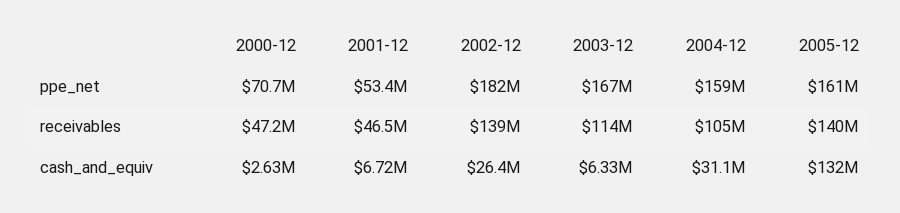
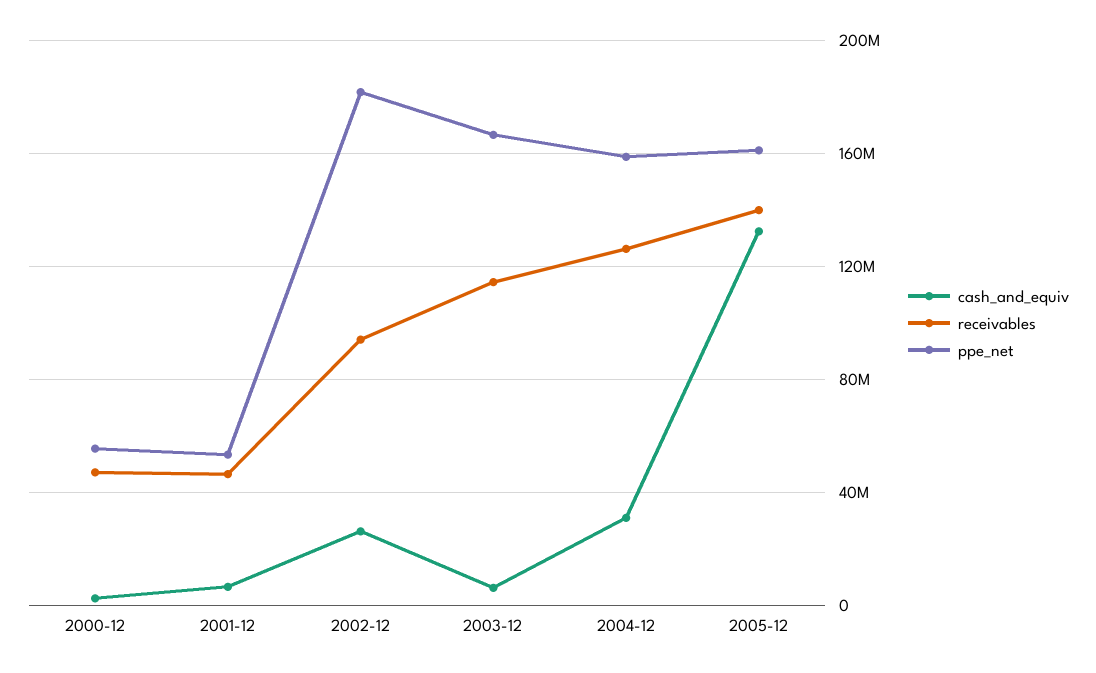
  {
    "ppe_net": {
-     "2000-12": 70700000,
+     "2000-12": 55000000,
      "2001-12": 53400000,
      "2002-12": 182000000,
      "2003-12": 167000000,
      "2004-12": 159000000,
      "2005-12": 161000000
    },
    "receivables": {
      "2000-12": 47200000,
      "2001-12": 46500000,
-     "2002-12": 139000000,
+     "2002-12": 95000000,
      "2003-12": 114000000,
-     "2004-12": 105000000,
+     "2004-12": 125000000,
      "2005-12": 140000000
    },
    "cash_and_equiv": {
      "2000-12": 2630000,
      "2001-12": 6720000,
      "2002-12": 26400000,
      "2003-12": 6330000,
      "2004-12": 31100000,
      "2005-12": 132000000
    }
  }

